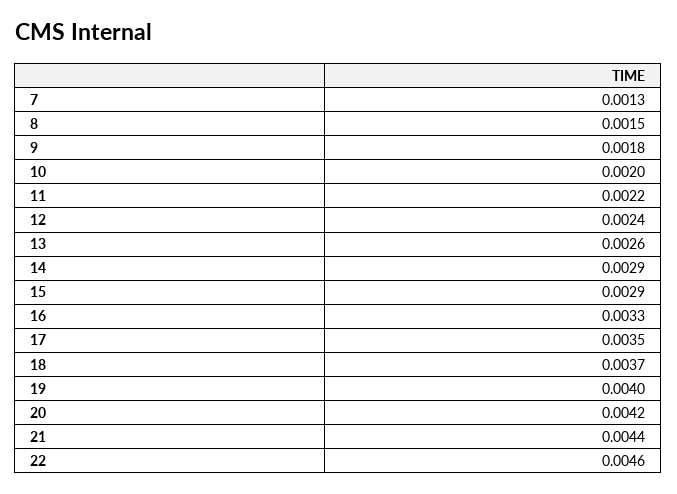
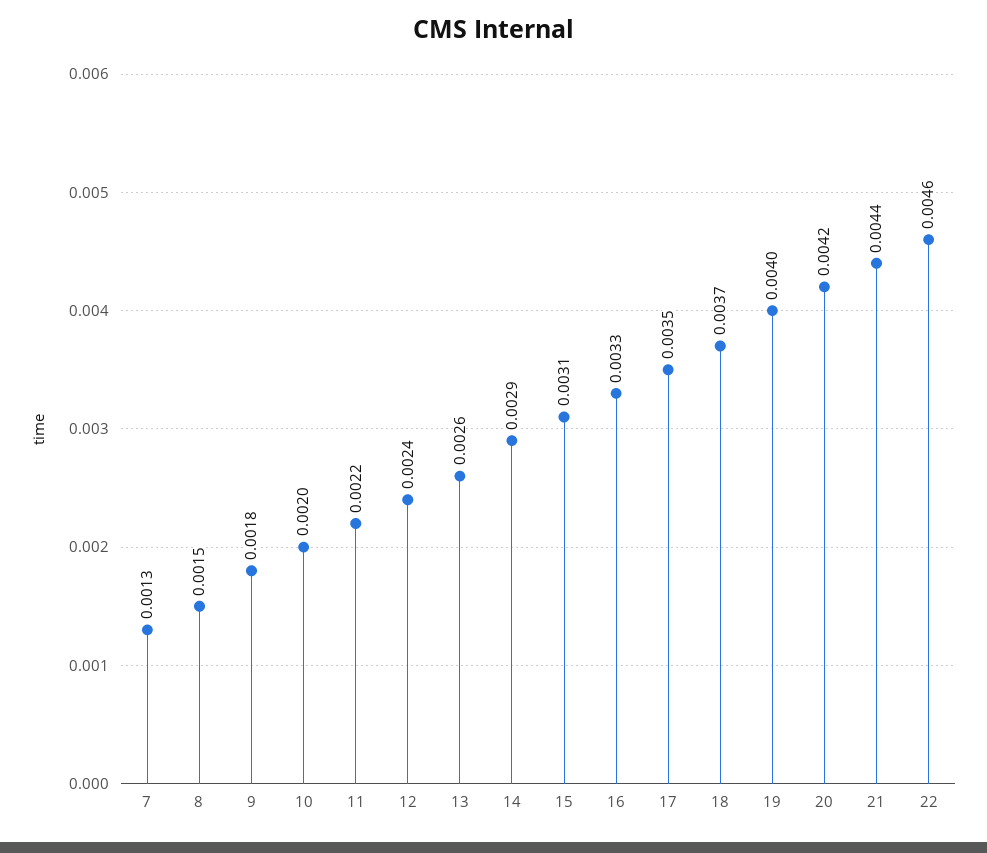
  {
    "7": 0.0013,
    "8": 0.0015,
    "9": 0.0018,
    "10": 0.002,
    "11": 0.0022,
    "12": 0.0024,
    "13": 0.0026,
    "14": 0.0029,
-   "15": 0.0029,
+   "15": 0.0031,
    "16": 0.0033,
    "17": 0.0035,
    "18": 0.0037,
    "19": 0.004,
    "20": 0.0042,
    "21": 0.0044,
    "22": 0.0046
  }

